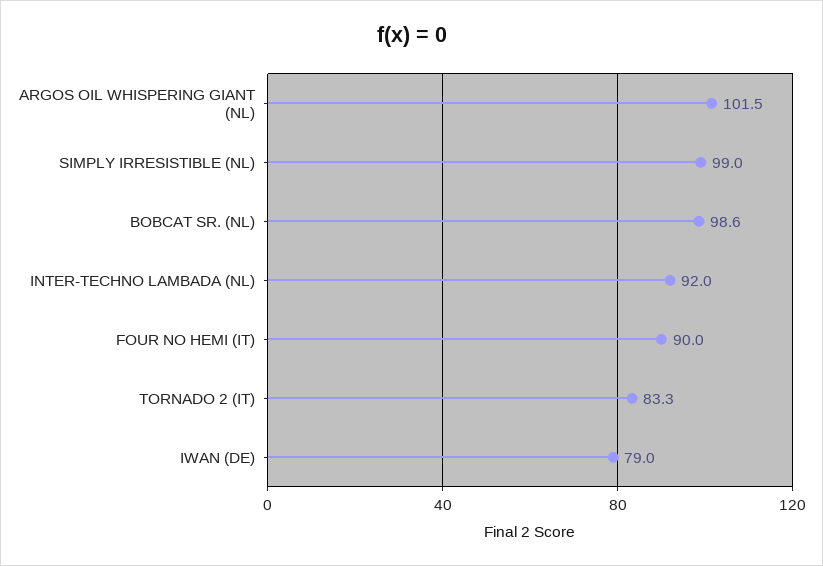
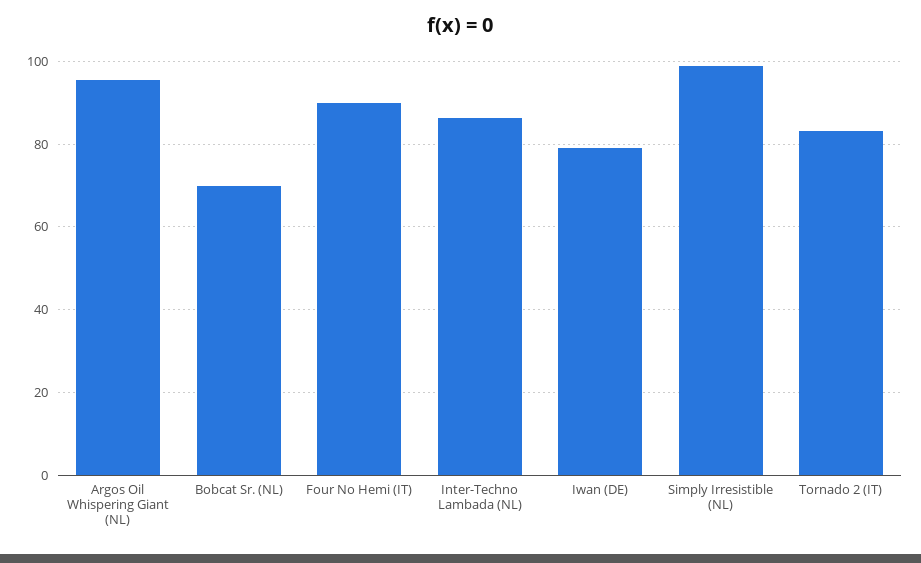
  {
-   "ARGOS OIL WHISPERING GIANT (NL)": 101.5,
+   "ARGOS OIL WHISPERING GIANT (NL)": 96,
    "SIMPLY IRRESISTIBLE (NL)": 99,
-   "BOBCAT SR. (NL)": 98.6,
+   "BOBCAT SR. (NL)": 70,
-   "INTER-TECHNO LAMBADA (NL)": 92,
+   "INTER-TECHNO LAMBADA (NL)": 86,
    "FOUR NO HEMI (IT)": 90,
    "TORNADO 2 (IT)": 83.3,
    "IWAN (DE)": 79
  }

